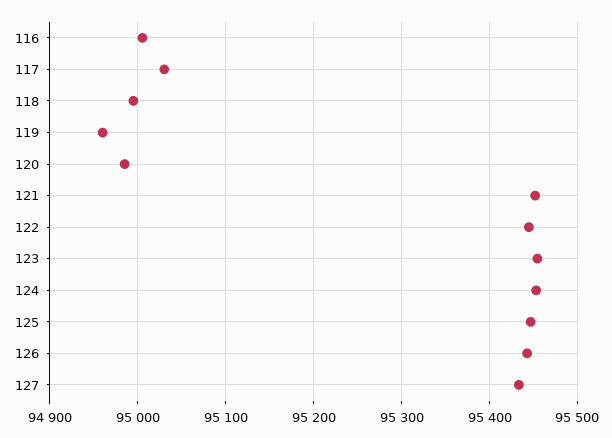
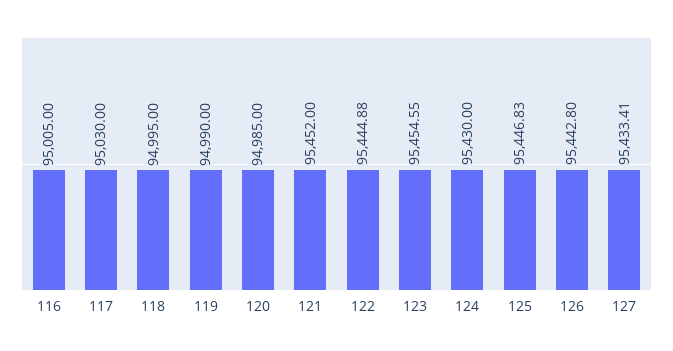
  {
    "116": 95005,
    "117": 95030,
    "118": 94995,
-   "119": 94960,
+   "119": 94990,
    "120": 94985,
    "121": 95452,
    "122": 95444.88,
    "123": 95454.55,
-   "124": 95450,
+   "124": 95430,
    "125": 95446.83,
    "126": 95442.8,
    "127": 95433.41
  }

